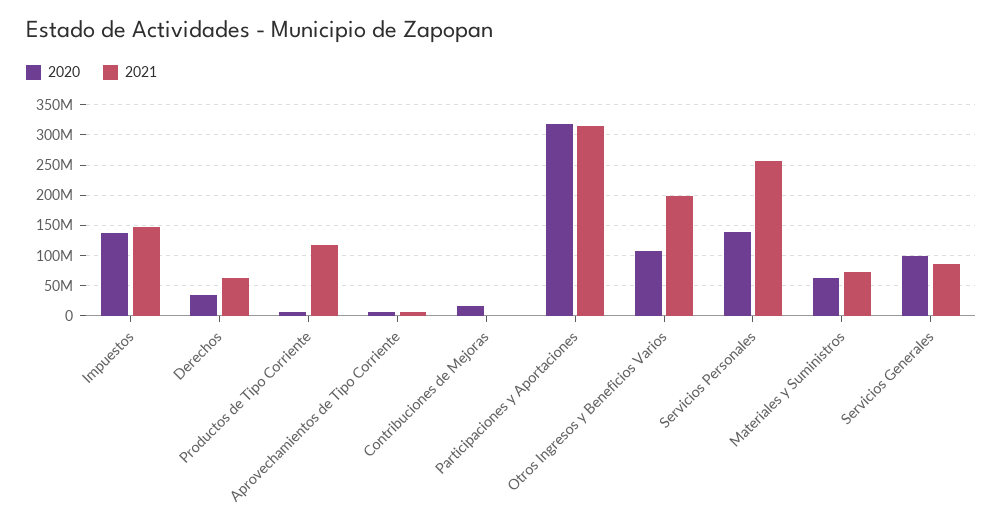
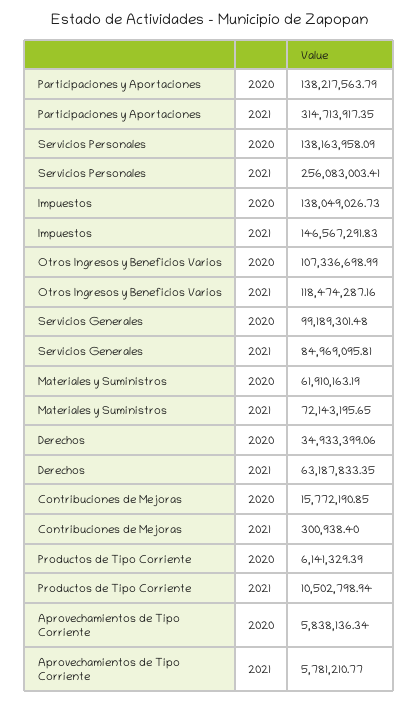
  {
    "2020": {
      "Impuestos": 138049026.73,
      "Derechos": 34933399.06,
      "Productos de Tipo Corriente": 6141329.39,
      "Aprovechamientos de Tipo Corriente": 5838136.34,
      "Contribuciones de Mejoras": 15772190.85,
-     "Participaciones y Aportaciones": 320000000,
+     "Participaciones y Aportaciones": 138217563.79,
      "Otros Ingresos y Beneficios Varios": 107336698.99,
      "Servicios Personales": 138163958.09,
      "Materiales y Suministros": 61910163.19,
      "Servicios Generales": 99189301.48
    },
    "2021": {
      "Impuestos": 146567291.83,
      "Derechos": 63187833.35,
-     "Productos de Tipo Corriente": 120000000,
+     "Productos de Tipo Corriente": 10502798.94,
      "Aprovechamientos de Tipo Corriente": 5781210.77,
      "Contribuciones de Mejoras": 300938.4,
      "Participaciones y Aportaciones": 314713917.35,
-     "Otros Ingresos y Beneficios Varios": 200000000,
+     "Otros Ingresos y Beneficios Varios": 118474287.16,
      "Servicios Personales": 256083003.41,
      "Materiales y Suministros": 72143195.65,
      "Servicios Generales": 84969095.81
    }
  }

